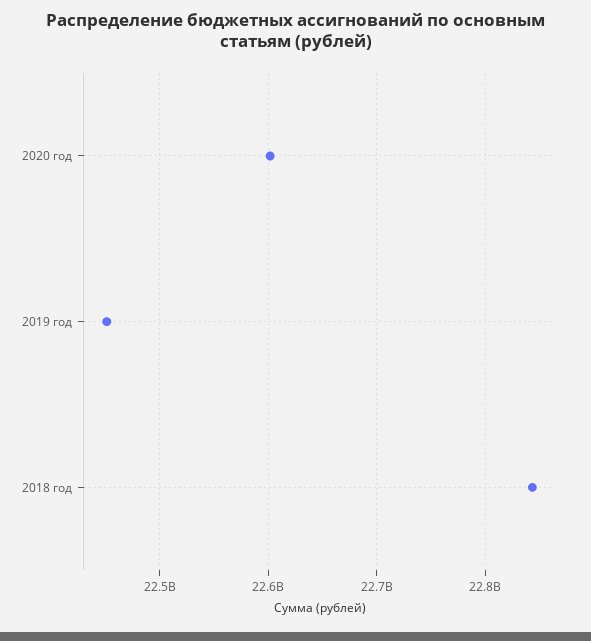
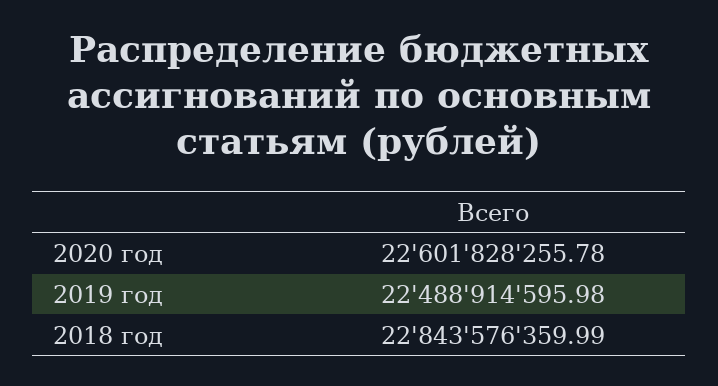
  {
    "2020 год": 22601828255.78,
-   "2019 год": 22450000000,
+   "2019 год": 22488914595.98,
    "2018 год": 22843576359.99
  }

